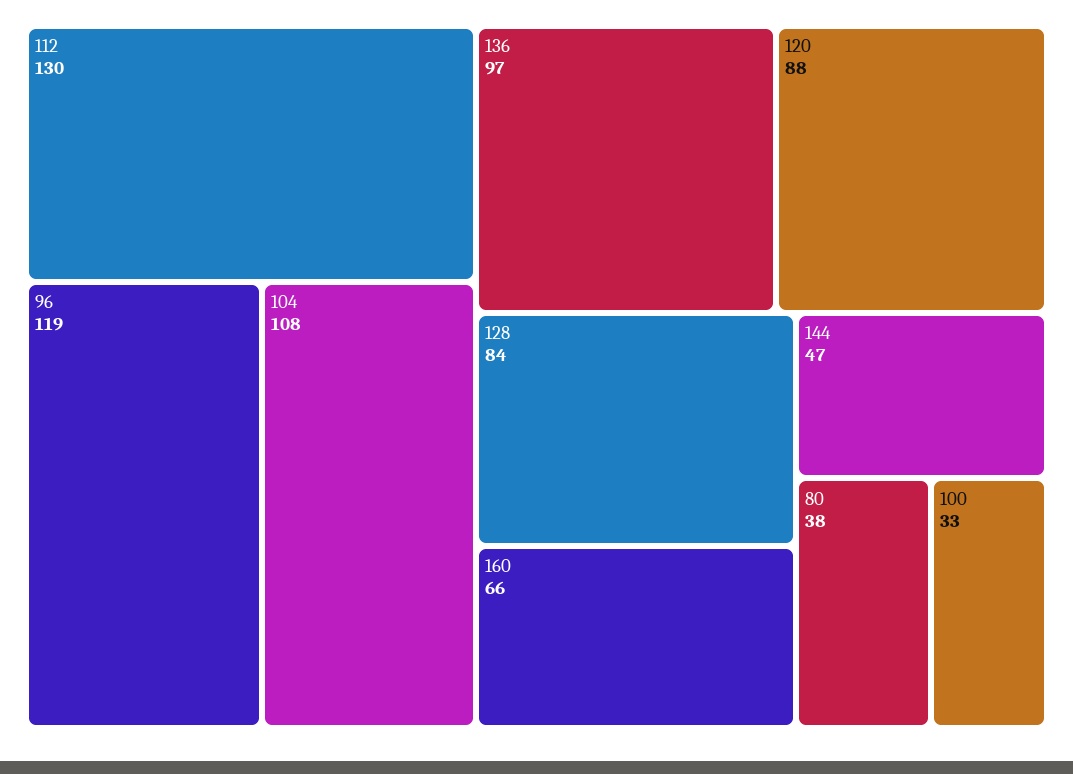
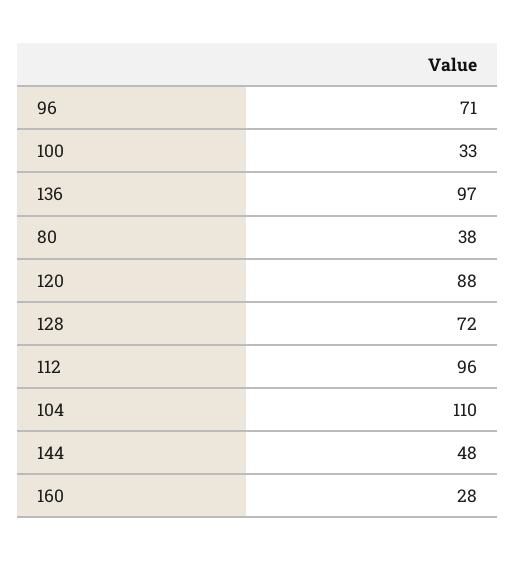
  {
-   "112": 130,
+   "112": 96,
-   "96": 119,
+   "96": 71,
-   "104": 108,
+   "104": 110,
    "136": 97,
    "120": 88,
-   "128": 84,
+   "128": 72,
-   "160": 66,
+   "160": 28,
-   "144": 47,
+   "144": 48,
    "80": 38,
    "100": 33
  }

